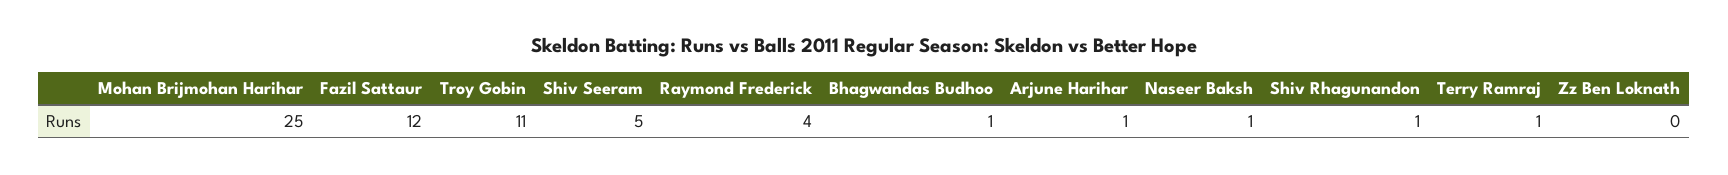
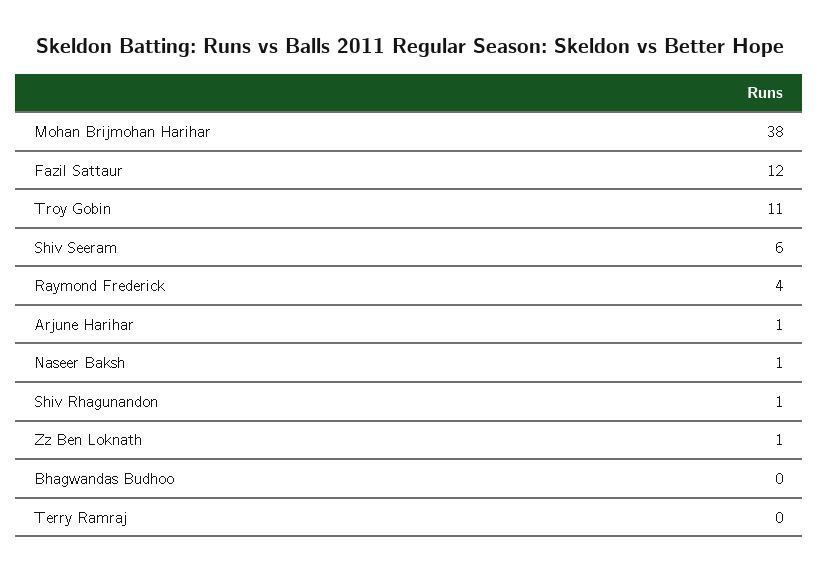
  {
-   "Mohan Brijmohan Harihar": 25,
+   "Mohan Brijmohan Harihar": 38,
    "Fazil Sattaur": 12,
    "Troy Gobin": 11,
-   "Shiv Seeram": 5,
+   "Shiv Seeram": 6,
    "Raymond Frederick": 4,
-   "Bhagwandas Budhoo": 1,
+   "Bhagwandas Budhoo": 0,
    "Arjune Harihar": 1,
    "Naseer Baksh": 1,
    "Shiv Rhagunandon": 1,
-   "Terry Ramraj": 1,
+   "Terry Ramraj": 0,
-   "Zz Ben Loknath": 0
+   "Zz Ben Loknath": 1
  }

